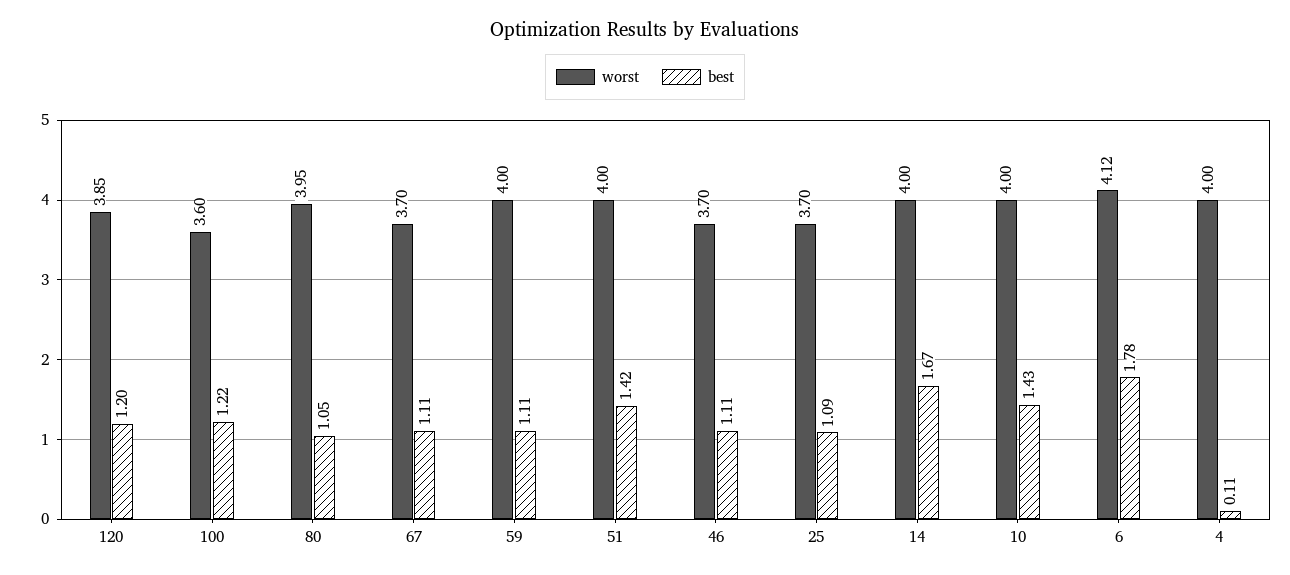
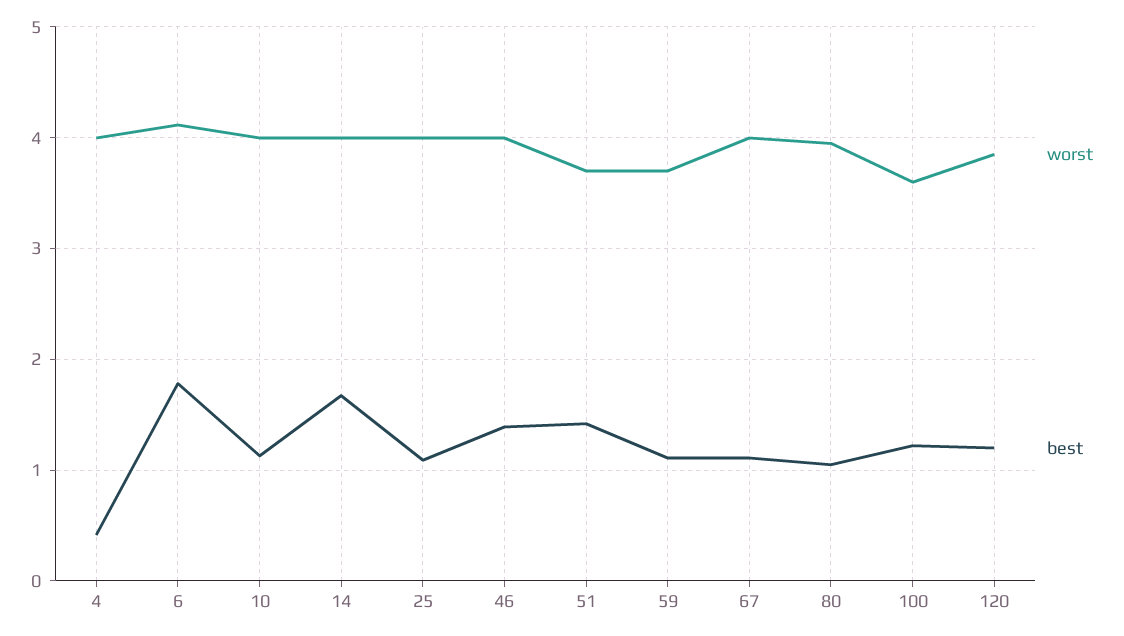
  {
    "worst": {
      "120": 3.85,
      "100": 3.6,
      "80": 3.95,
-     "67": 3.7,
+     "67": 4,
-     "59": 4,
+     "59": 3.7,
-     "51": 4,
+     "51": 3.7,
-     "46": 3.7,
+     "46": 4,
-     "25": 3.7,
+     "25": 4,
      "14": 4,
      "10": 4,
      "6": 4.12,
      "4": 4
    },
    "best": {
      "120": 1.2,
      "100": 1.22,
      "80": 1.05,
      "67": 1.11,
      "59": 1.11,
      "51": 1.42,
-     "46": 1.11,
+     "46": 1.4,
      "25": 1.09,
      "14": 1.67,
-     "10": 1.43,
+     "10": 1.1,
      "6": 1.78,
-     "4": 0.11
+     "4": 0.4
    }
  }

